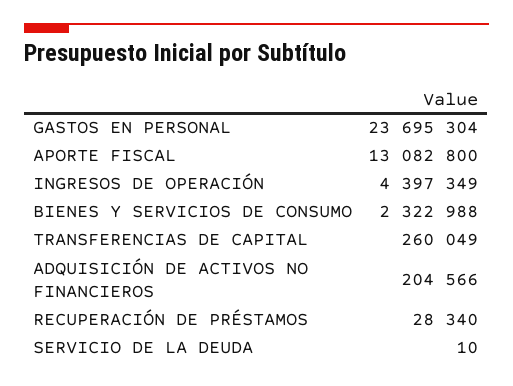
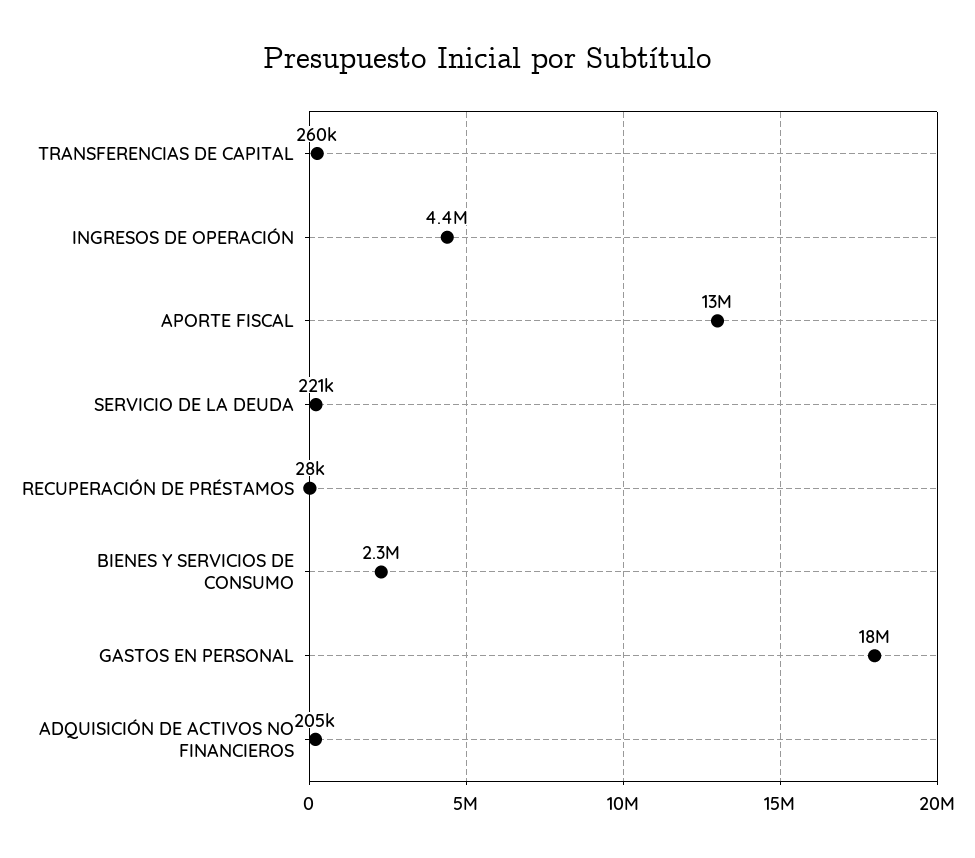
  {
-   "GASTOS EN PERSONAL": 23695304,
+   "GASTOS EN PERSONAL": 18000000,
    "APORTE FISCAL": 13082800,
    "INGRESOS DE OPERACIÓN": 4397349,
    "BIENES Y SERVICIOS DE CONSUMO": 2322988,
    "TRANSFERENCIAS DE CAPITAL": 260049,
    "ADQUISICIÓN DE ACTIVOS NO FINANCIEROS": 204566,
    "RECUPERACIÓN DE PRÉSTAMOS": 28340,
-   "SERVICIO DE LA DEUDA": 10
+   "SERVICIO DE LA DEUDA": 221000
  }

